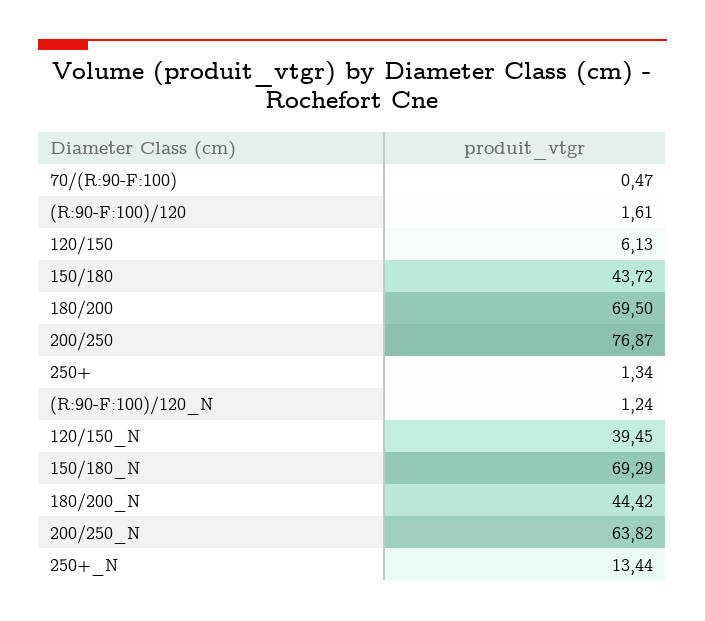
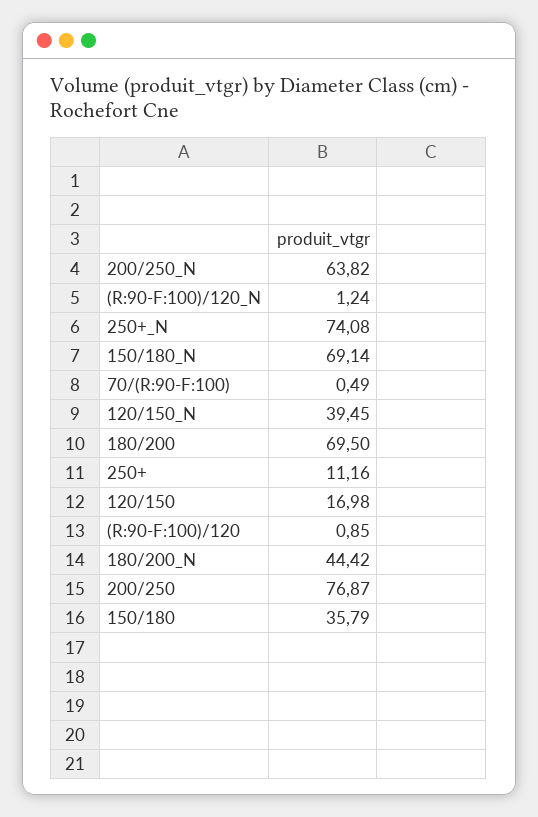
  {
-   "70/(R:90-F:100)": 0.47,
+   "70/(R:90-F:100)": 0.49,
-   "(R:90-F:100)/120": 1.61,
+   "(R:90-F:100)/120": 0.85,
-   "120/150": 6.13,
+   "120/150": 16.98,
-   "150/180": 43.72,
+   "150/180": 35.79,
    "180/200": 69.5,
    "200/250": 76.87,
-   "250+": 1.34,
+   "250+": 11.16,
    "(R:90-F:100)/120_N": 1.24,
    "120/150_N": 39.45,
-   "150/180_N": 69.29,
+   "150/180_N": 69.14,
    "180/200_N": 44.42,
    "200/250_N": 63.82,
-   "250+_N": 13.44
+   "250+_N": 74.08
  }

